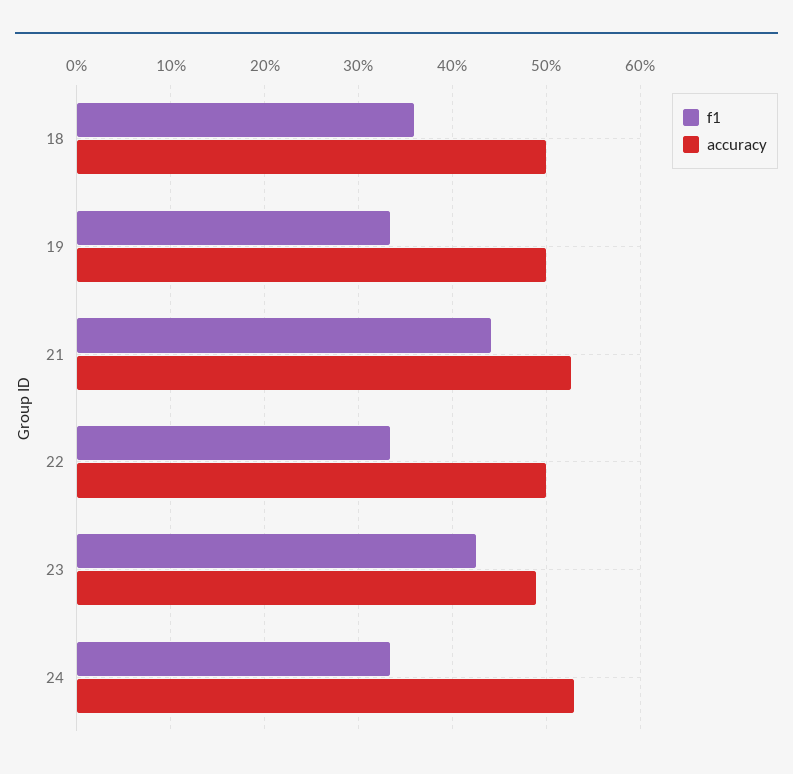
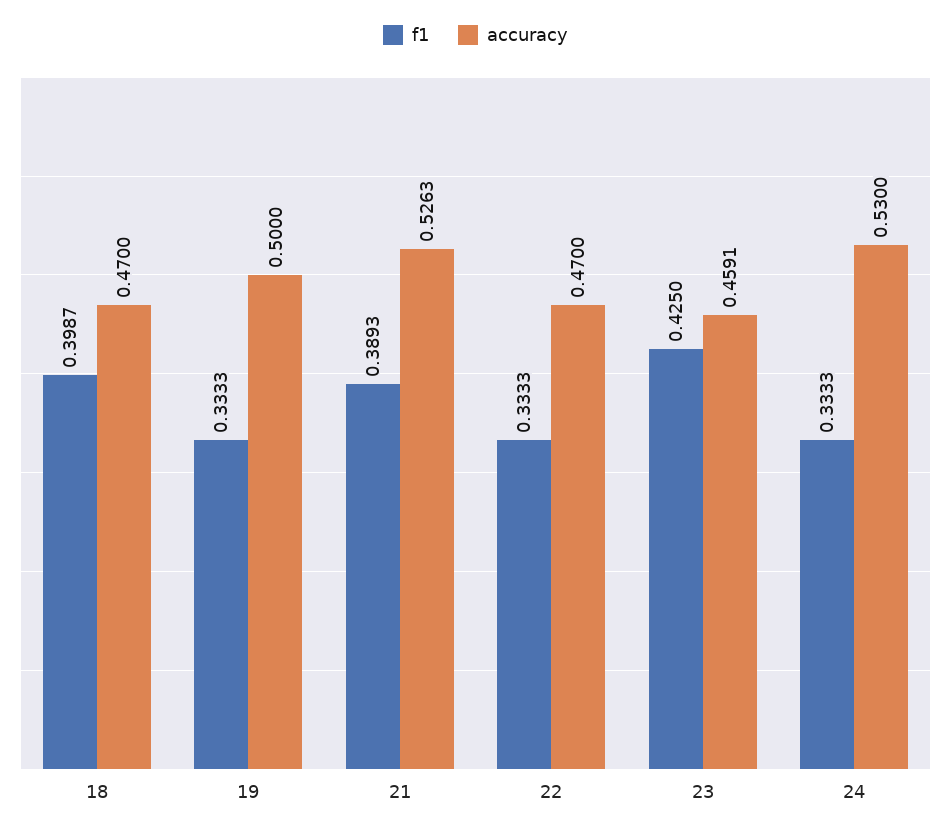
  {
    "f1": {
-     "18": 0.36,
+     "18": 0.3987,
      "19": 0.3333,
-     "21": 0.44,
+     "21": 0.3893,
      "22": 0.3333,
      "23": 0.425,
      "24": 0.3333
    },
    "accuracy": {
-     "18": 0.5,
+     "18": 0.47,
      "19": 0.5,
      "21": 0.5263,
-     "22": 0.5,
+     "22": 0.47,
-     "23": 0.49,
+     "23": 0.4591,
      "24": 0.53
    }
  }

